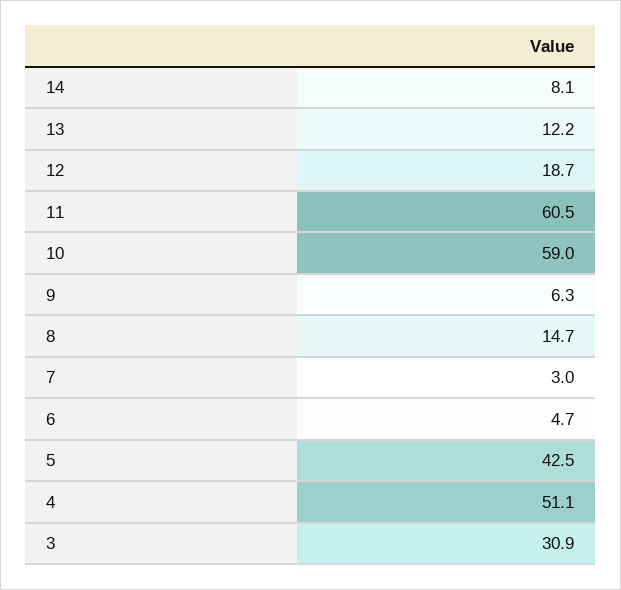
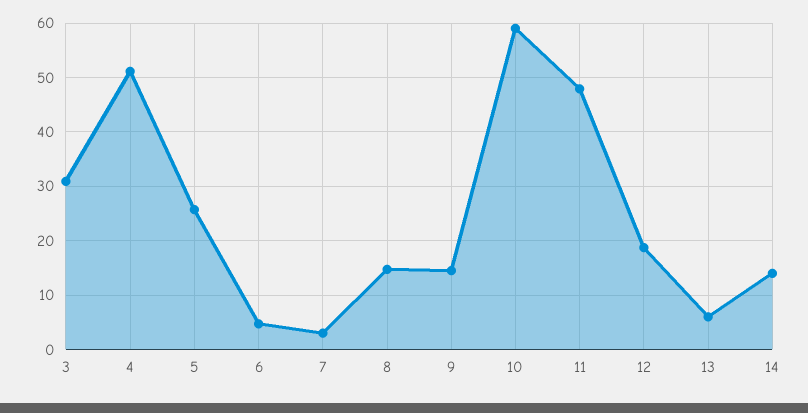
  {
-   "14": 8.1,
+   "14": 14,
-   "13": 12.2,
+   "13": 6,
    "12": 18.7,
-   "11": 60.5,
+   "11": 48,
    "10": 59,
-   "9": 6.3,
+   "9": 14,
    "8": 14.7,
    "7": 3,
    "6": 4.7,
-   "5": 42.5,
+   "5": 26,
    "4": 51.1,
    "3": 30.9
  }

